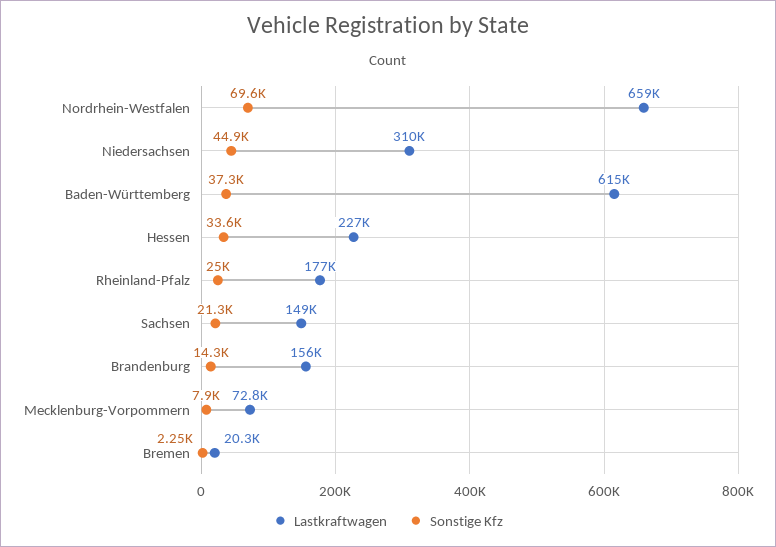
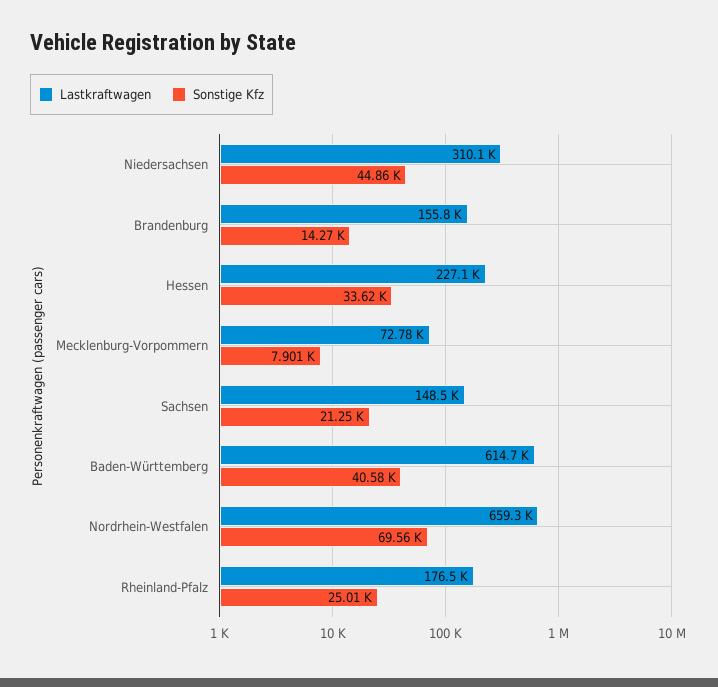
  {
    "Lastkraftwagen": {
      "Nordrhein-Westfalen": 659300,
      "Niedersachsen": 310100,
      "Baden-Württemberg": 614700,
      "Hessen": 227100,
      "Rheinland-Pfalz": 176500,
      "Sachsen": 148500,
      "Brandenburg": 155800,
-     "Mecklenburg-Vorpommern": 72780,
+     "Mecklenburg-Vorpommern": 72780
-     "Bremen": 20300
    },
    "Sonstige Kfz": {
      "Nordrhein-Westfalen": 69560,
      "Niedersachsen": 44860,
-     "Baden-Württemberg": 37300,
+     "Baden-Württemberg": 40580,
      "Hessen": 33620,
      "Rheinland-Pfalz": 25010,
      "Sachsen": 21250,
      "Brandenburg": 14270,
-     "Mecklenburg-Vorpommern": 7901,
+     "Mecklenburg-Vorpommern": 7901
-     "Bremen": 2250
    }
  }

